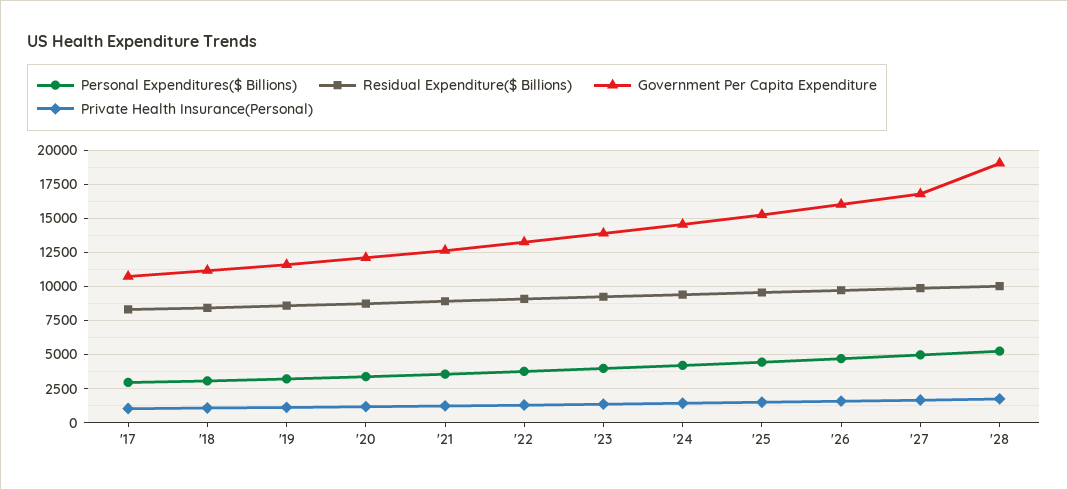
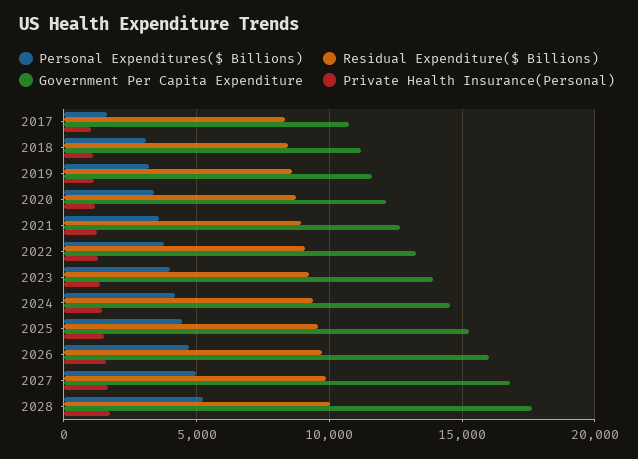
  {
    "Personal Expenditures($ Billions)": {
-     "'17": 3000,
+     "'17": 1500,
      "'18": 3000,
      "'19": 3000,
      "'20": 3500,
      "'21": 3500,
      "'22": 4000,
      "'23": 4000,
      "'24": 4000,
      "'25": 4500,
      "'26": 4500,
      "'27": 5000,
      "'28": 5500
    },
    "Residual Expenditure($ Billions)": {
      "'17": 8500,
      "'18": 8500,
      "'19": 8500,
      "'20": 8500,
      "'21": 9000,
      "'22": 9000,
      "'23": 9000,
      "'24": 9500,
      "'25": 9500,
      "'26": 9500,
      "'27": 10000,
      "'28": 10000
    },
    "Government Per Capita Expenditure": {
      "'17": 10500,
      "'18": 11000,
      "'19": 11500,
      "'20": 12000,
      "'21": 12500,
      "'22": 13500,
      "'23": 14000,
      "'24": 14500,
      "'25": 15500,
      "'26": 16000,
      "'27": 17000,
-     "'28": 19000
+     "'28": 17500
    },
    "Private Health Insurance(Personal)": {
      "'17": 1000,
      "'18": 1000,
      "'19": 1000,
      "'20": 1000,
      "'21": 1000,
      "'22": 1500,
      "'23": 1500,
      "'24": 1500,
      "'25": 1500,
      "'26": 1500,
      "'27": 1500,
      "'28": 1500
    }
  }

